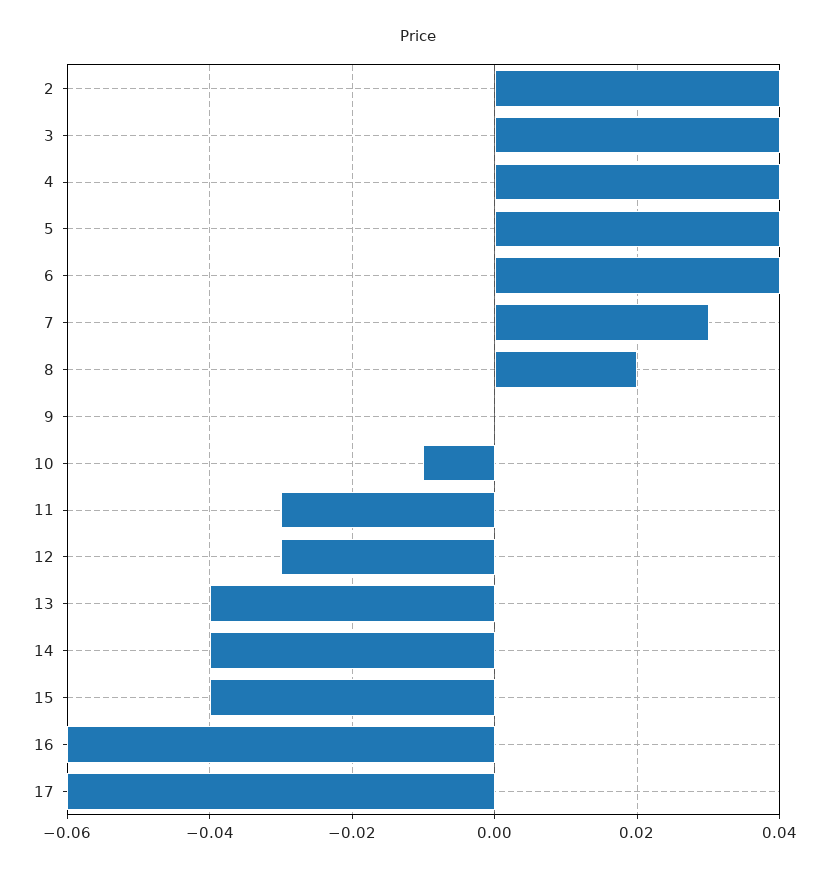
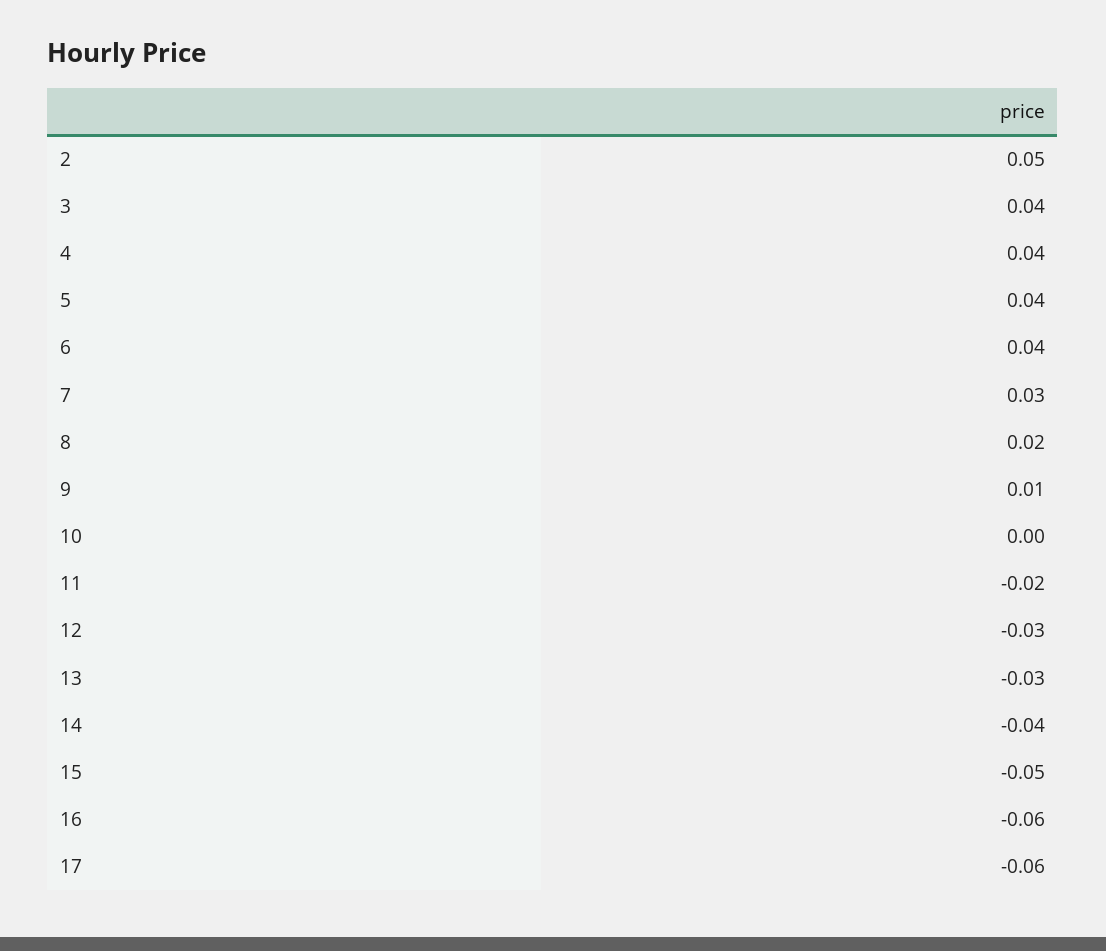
  {
-   "2": 0.04,
+   "2": 0.05,
    "3": 0.04,
    "4": 0.04,
    "5": 0.04,
    "6": 0.04,
    "7": 0.03,
    "8": 0.02,
-   "9": 0,
+   "9": 0.01,
-   "10": -0.01,
+   "10": 0,
-   "11": -0.03,
+   "11": -0.02,
    "12": -0.03,
-   "13": -0.04,
+   "13": -0.03,
    "14": -0.04,
-   "15": -0.04,
+   "15": -0.05,
    "16": -0.06,
    "17": -0.06
  }

